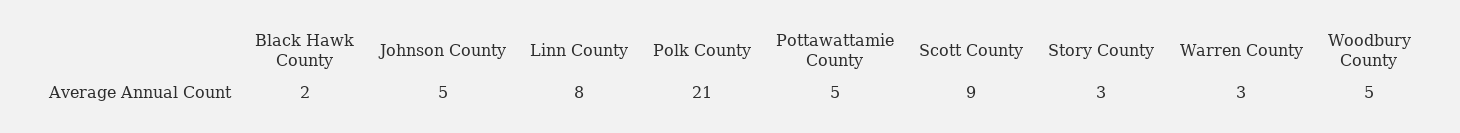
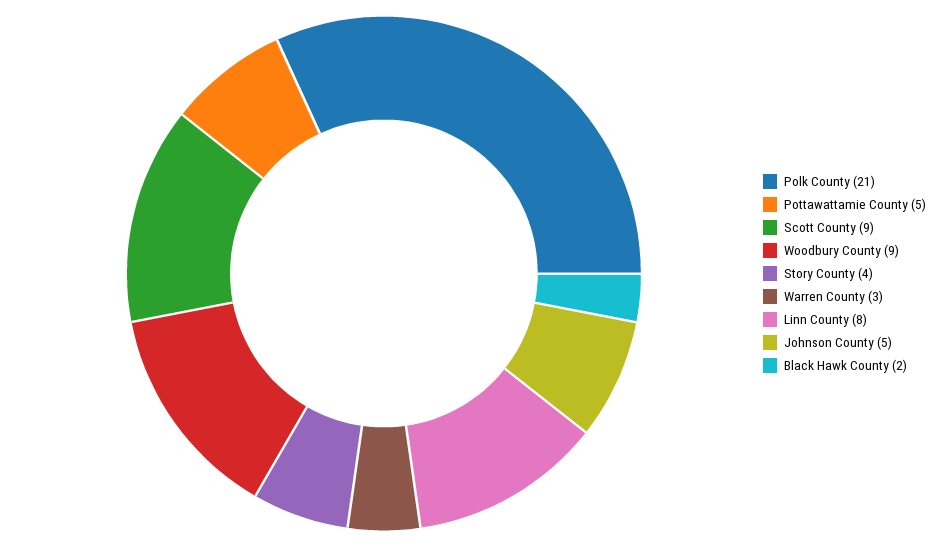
  {
    "Black Hawk County": 2,
    "Johnson County": 5,
    "Linn County": 8,
    "Polk County": 21,
    "Pottawattamie County": 5,
    "Scott County": 9,
-   "Story County": 3,
+   "Story County": 4,
    "Warren County": 3,
-   "Woodbury County": 5
+   "Woodbury County": 9
  }

